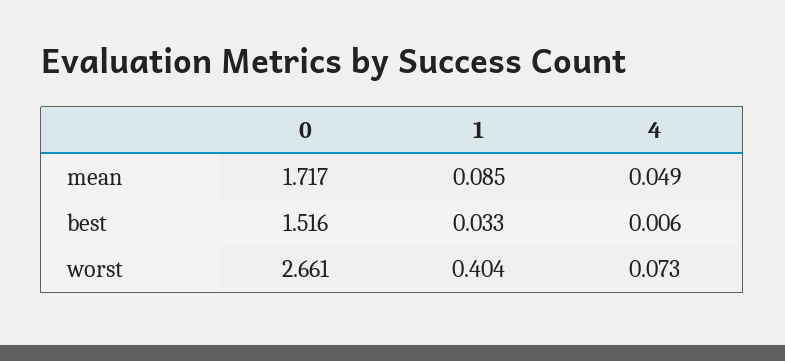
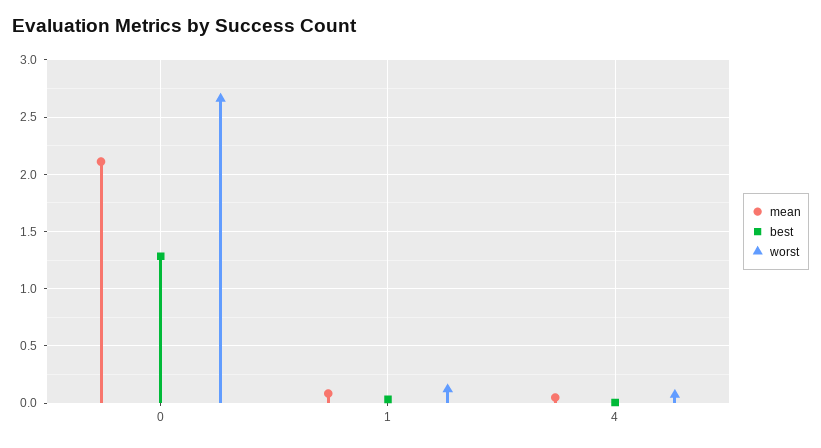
  {
    "mean": {
-     "0": 1.717,
+     "0": 2.1,
      "1": 0.085,
      "4": 0.049
    },
    "best": {
-     "0": 1.516,
+     "0": 1.3,
      "1": 0.033,
      "4": 0.006
    },
    "worst": {
      "0": 2.661,
-     "1": 0.404,
+     "1": 0.1,
      "4": 0.073
    }
  }

